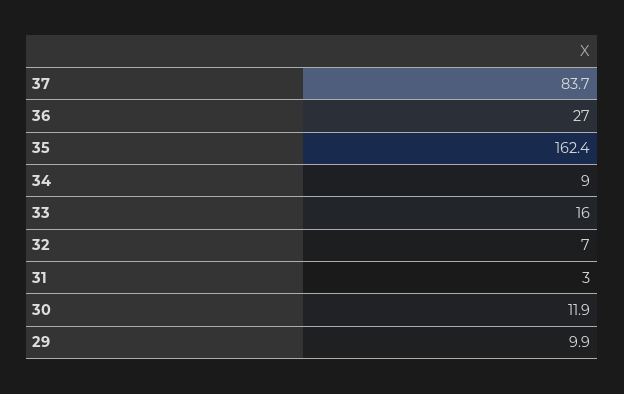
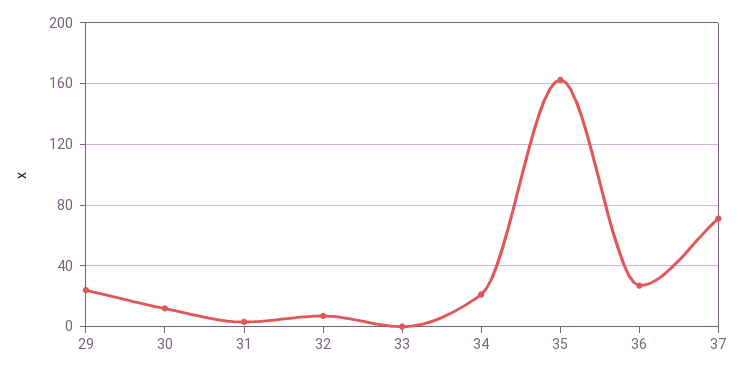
  {
-   "37": 83.7,
+   "37": 70,
    "36": 27,
    "35": 162.4,
-   "34": 9,
+   "34": 20,
-   "33": 16,
+   "33": 0,
    "32": 7,
    "31": 3,
    "30": 11.9,
-   "29": 9.9
+   "29": 25
  }

